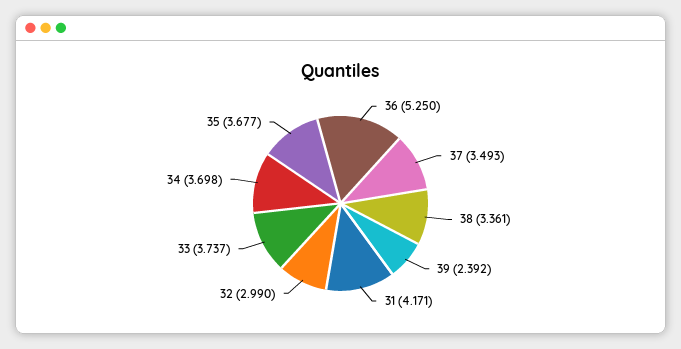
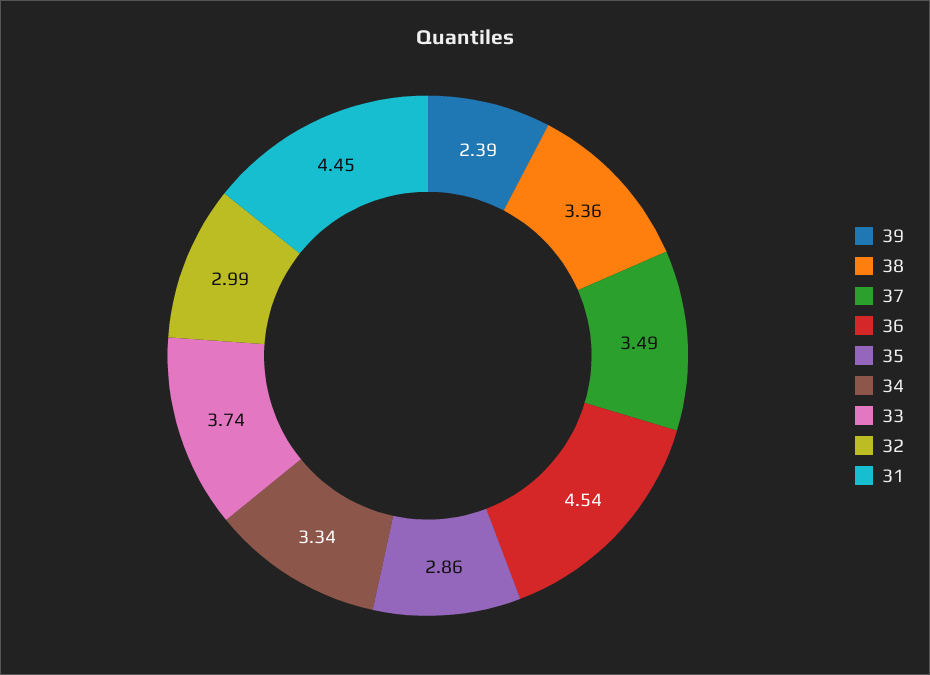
  {
-   "36": 5.25,
+   "36": 4.54,
    "37": 3.493,
    "38": 3.361,
    "39": 2.392,
-   "31": 4.171,
+   "31": 4.45,
    "32": 2.99,
    "33": 3.737,
-   "34": 3.698,
+   "34": 3.34,
-   "35": 3.677
+   "35": 2.86
  }

